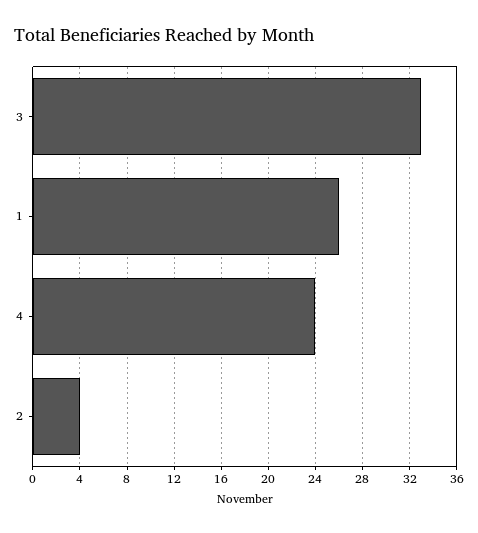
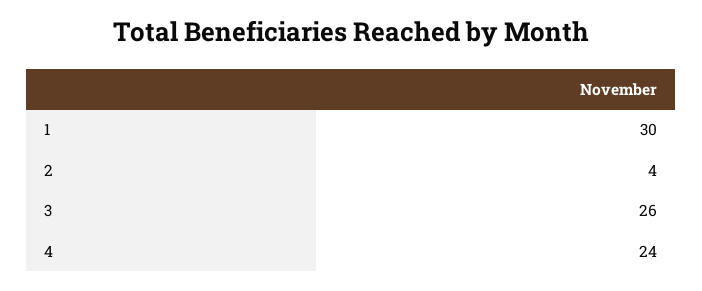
  {
-   "3": 33,
+   "3": 26,
-   "1": 26,
+   "1": 30,
    "4": 24,
    "2": 4
  }

